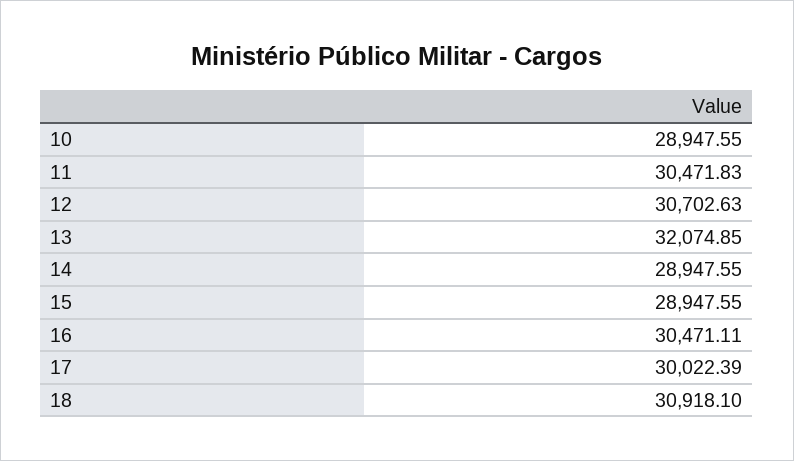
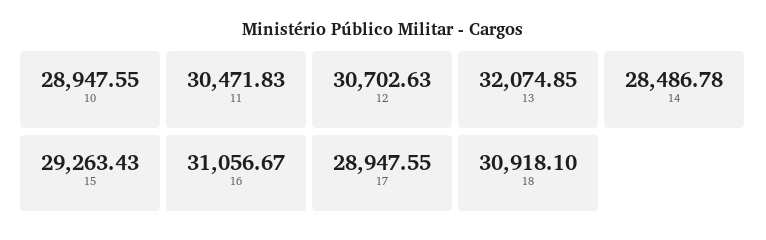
  {
    "10": 28947.55,
    "11": 30471.83,
    "12": 30702.63,
    "13": 32074.85,
-   "14": 28947.55,
+   "14": 28486.78,
-   "15": 28947.55,
+   "15": 29263.43,
-   "16": 30471.11,
+   "16": 31056.67,
-   "17": 30022.39,
+   "17": 28947.55,
    "18": 30918.1
  }

